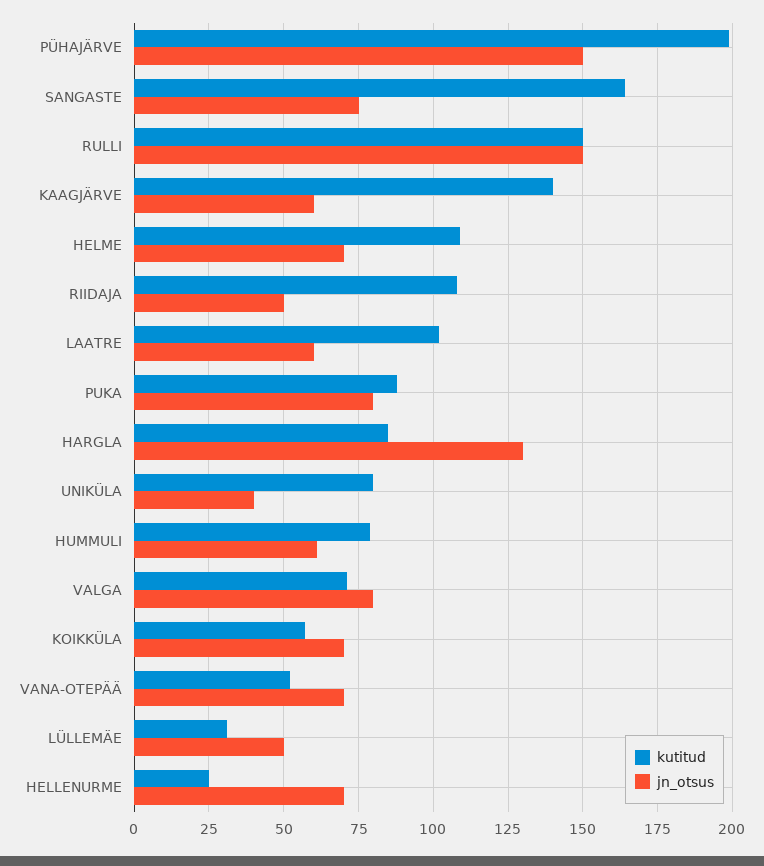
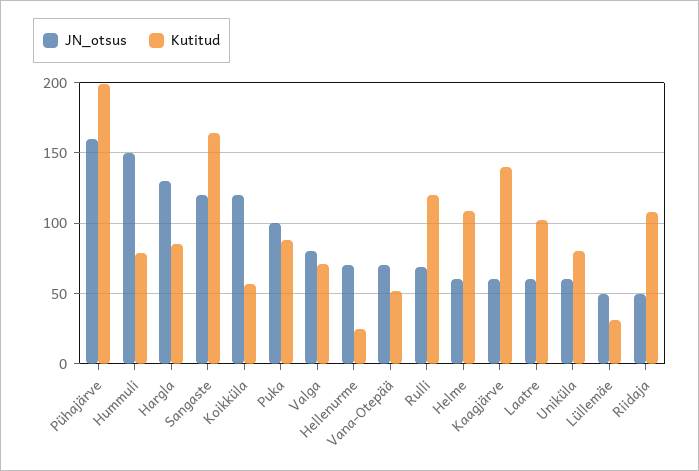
  {
    "kutitud": {
      "PÜHAJÄRVE": 200,
      "SANGASTE": 165,
-     "RULLI": 150,
+     "RULLI": 120,
      "KAAGJÄRVE": 140,
      "HELME": 110,
      "RIIDAJA": 110,
      "LAATRE": 100,
      "PUKA": 90,
      "HARGLA": 85,
      "UNIKÜLA": 80,
      "HUMMULI": 80,
      "VALGA": 70,
      "KOIKKÜLA": 55,
      "VANA-OTEPÄÄ": 50,
      "LÜLLEMÄE": 30,
      "HELLENURME": 25
    },
    "jn_otsus": {
-     "PÜHAJÄRVE": 150,
+     "PÜHAJÄRVE": 160,
-     "SANGASTE": 75,
+     "SANGASTE": 120,
-     "RULLI": 150,
+     "RULLI": 70,
      "KAAGJÄRVE": 60,
-     "HELME": 70,
+     "HELME": 60,
      "RIIDAJA": 50,
      "LAATRE": 60,
-     "PUKA": 80,
+     "PUKA": 100,
      "HARGLA": 130,
-     "UNIKÜLA": 40,
+     "UNIKÜLA": 60,
-     "HUMMULI": 60,
+     "HUMMULI": 150,
      "VALGA": 80,
-     "KOIKKÜLA": 70,
+     "KOIKKÜLA": 120,
      "VANA-OTEPÄÄ": 70,
      "LÜLLEMÄE": 50,
      "HELLENURME": 70
    }
  }

